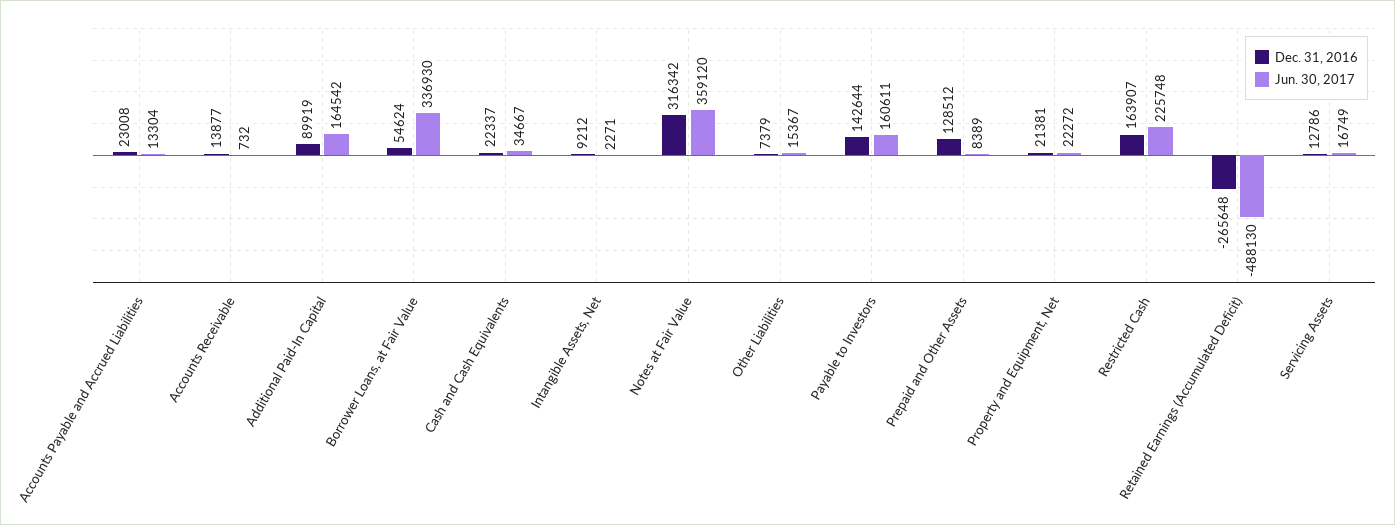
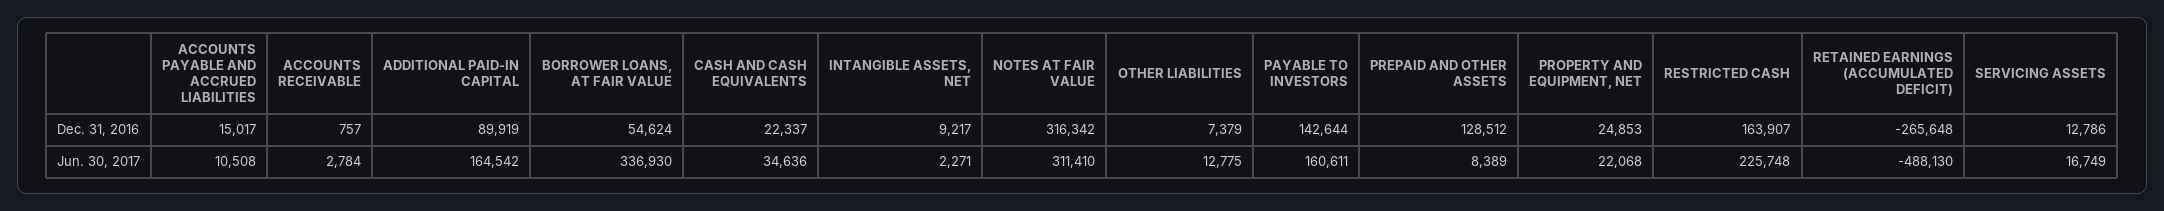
  {
    "Dec. 31, 2016": {
-     "Accounts Payable and Accrued Liabilities": 23008,
+     "Accounts Payable and Accrued Liabilities": 15017,
-     "Accounts Receivable": 13877,
+     "Accounts Receivable": 757,
      "Additional Paid-In Capital": 89919,
      "Borrower Loans, at Fair Value": 54624,
      "Cash and Cash Equivalents": 22337,
-     "Intangible Assets, Net": 9212,
+     "Intangible Assets, Net": 9217,
      "Notes at Fair Value": 316342,
      "Other Liabilities": 7379,
      "Payable to Investors": 142644,
      "Prepaid and Other Assets": 128512,
-     "Property and Equipment, Net": 21381,
+     "Property and Equipment, Net": 24853,
      "Restricted Cash": 163907,
      "Retained Earnings (Accumulated Deficit)": -265648,
      "Servicing Assets": 12786
    },
    "Jun. 30, 2017": {
-     "Accounts Payable and Accrued Liabilities": 13304,
+     "Accounts Payable and Accrued Liabilities": 10508,
-     "Accounts Receivable": 732,
+     "Accounts Receivable": 2784,
      "Additional Paid-In Capital": 164542,
      "Borrower Loans, at Fair Value": 336930,
-     "Cash and Cash Equivalents": 34667,
+     "Cash and Cash Equivalents": 34636,
      "Intangible Assets, Net": 2271,
-     "Notes at Fair Value": 359120,
+     "Notes at Fair Value": 311410,
-     "Other Liabilities": 15367,
+     "Other Liabilities": 12775,
      "Payable to Investors": 160611,
      "Prepaid and Other Assets": 8389,
-     "Property and Equipment, Net": 22272,
+     "Property and Equipment, Net": 22068,
      "Restricted Cash": 225748,
      "Retained Earnings (Accumulated Deficit)": -488130,
      "Servicing Assets": 16749
    }
  }

